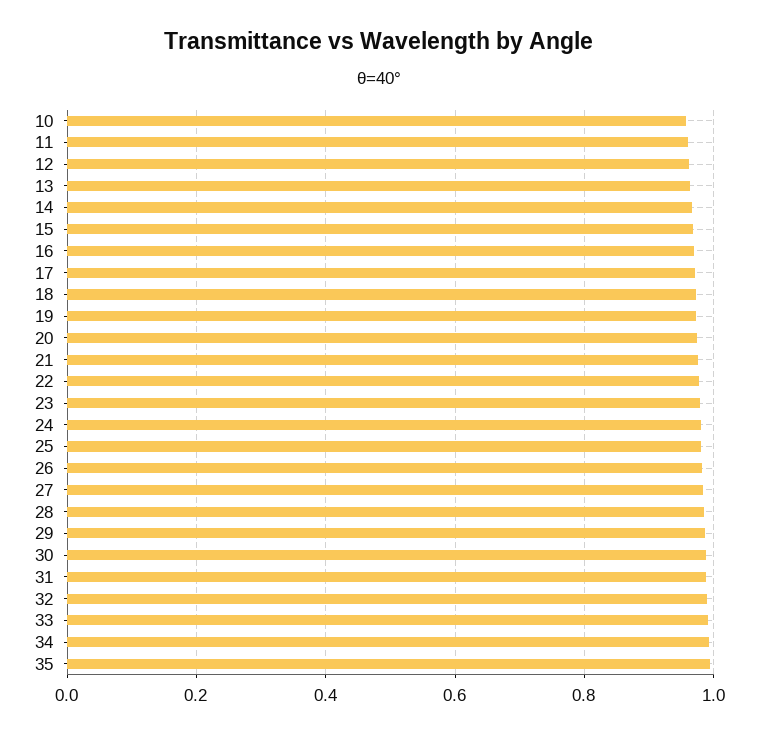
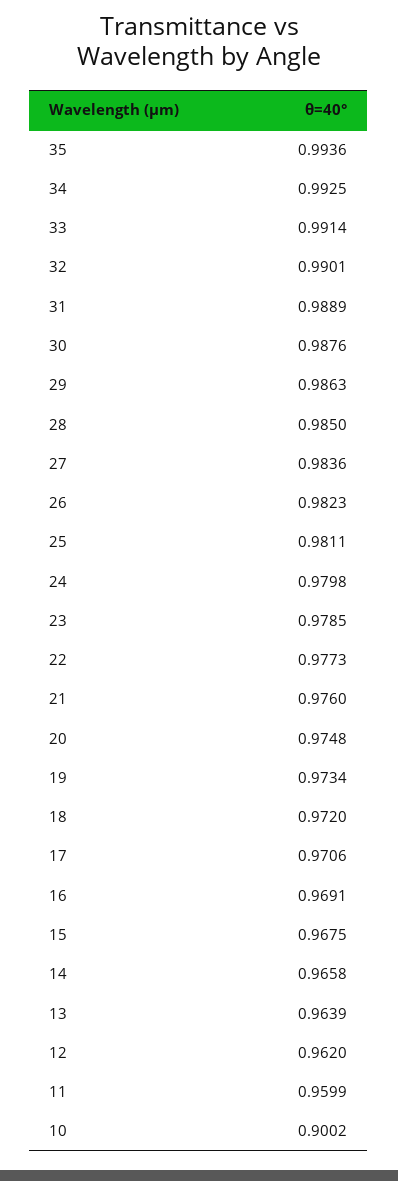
  {
-   "10": 0.96,
+   "10": 0.9002,
    "11": 0.9599,
    "12": 0.962,
    "13": 0.9639,
    "14": 0.9658,
    "15": 0.9675,
    "16": 0.9691,
    "17": 0.9706,
    "18": 0.972,
    "19": 0.9734,
    "20": 0.9748,
    "21": 0.976,
    "22": 0.9773,
    "23": 0.9785,
    "24": 0.9798,
    "25": 0.9811,
    "26": 0.9823,
    "27": 0.9836,
    "28": 0.985,
    "29": 0.9863,
    "30": 0.9876,
    "31": 0.9889,
    "32": 0.9901,
    "33": 0.9914,
    "34": 0.9925,
    "35": 0.9936
  }

